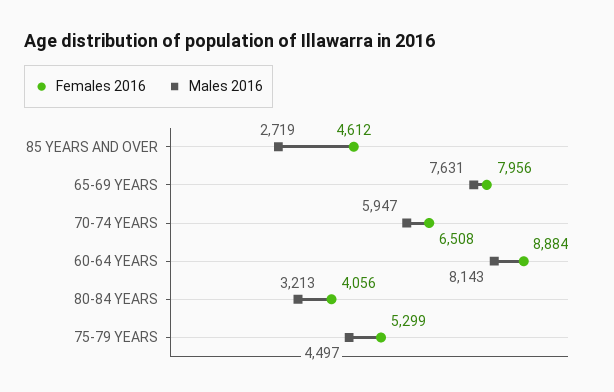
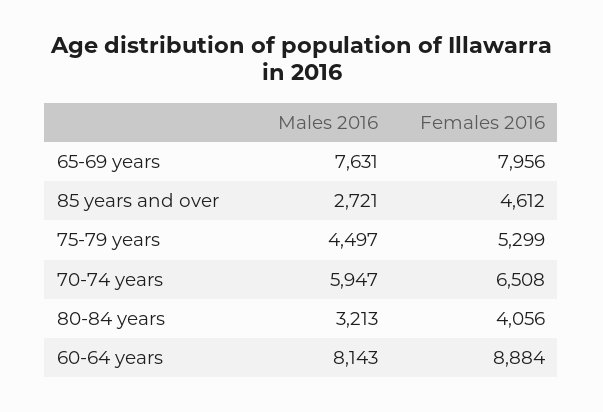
  {
    "Females 2016": {
      "85 YEARS AND OVER": 4612,
      "65-69 YEARS": 7956,
      "70-74 YEARS": 6508,
      "60-64 YEARS": 8884,
      "80-84 YEARS": 4056,
      "75-79 YEARS": 5299
    },
    "Males 2016": {
-     "85 YEARS AND OVER": 2719,
+     "85 YEARS AND OVER": 2721,
      "65-69 YEARS": 7631,
      "70-74 YEARS": 5947,
      "60-64 YEARS": 8143,
      "80-84 YEARS": 3213,
      "75-79 YEARS": 4497
    }
  }

